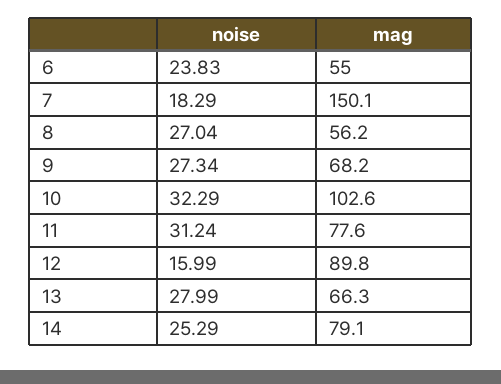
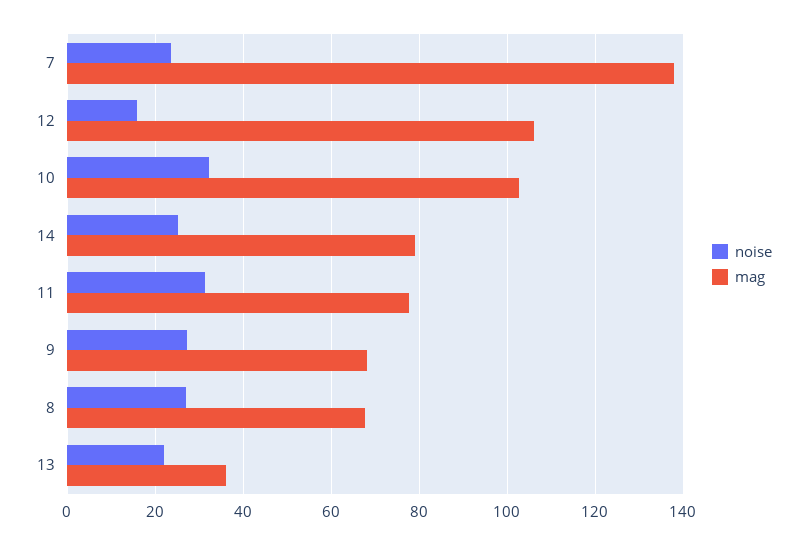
  {
    "noise": {
-     "6": 23.83,
-     "7": 18.29,
+     "7": 24,
      "8": 27.04,
      "9": 27.34,
      "10": 32.29,
      "11": 31.24,
      "12": 15.99,
-     "13": 27.99,
+     "13": 22,
      "14": 25.29
    },
    "mag": {
-     "6": 55,
-     "7": 150.1,
+     "7": 138,
-     "8": 56.2,
+     "8": 68,
      "9": 68.2,
      "10": 102.6,
      "11": 77.6,
-     "12": 89.8,
+     "12": 106,
-     "13": 66.3,
+     "13": 36,
      "14": 79.1
    }
  }

